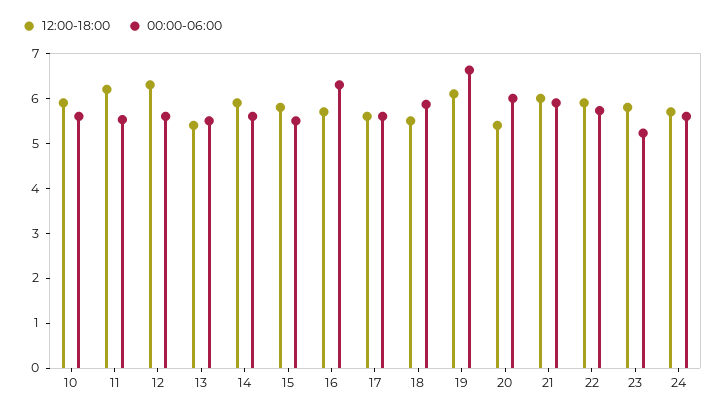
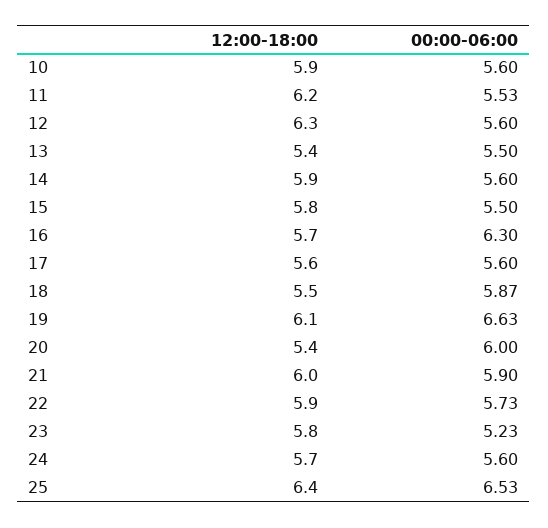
  {
    "12:00-18:00": {
      "10": 5.9,
      "11": 6.2,
      "12": 6.3,
      "13": 5.4,
      "14": 5.9,
      "15": 5.8,
      "16": 5.7,
      "17": 5.6,
      "18": 5.5,
      "19": 6.1,
      "20": 5.4,
      "21": 6,
      "22": 5.9,
      "23": 5.8,
-     "24": 5.7
+     "24": 5.7,
+     "25": 6.4
    },
    "00:00-06:00": {
      "10": 5.6,
      "11": 5.53,
      "12": 5.6,
      "13": 5.5,
      "14": 5.6,
      "15": 5.5,
      "16": 6.3,
      "17": 5.6,
      "18": 5.87,
      "19": 6.63,
      "20": 6,
      "21": 5.9,
      "22": 5.73,
      "23": 5.23,
-     "24": 5.6
+     "24": 5.6,
+     "25": 6.53
    }
  }

